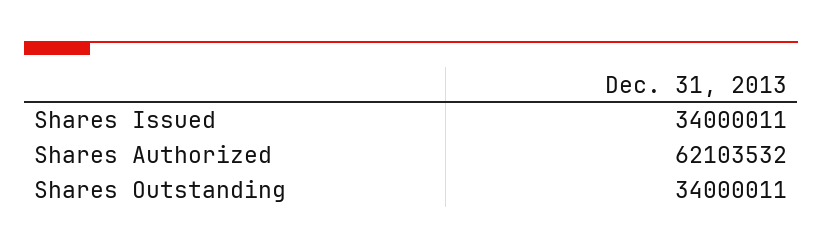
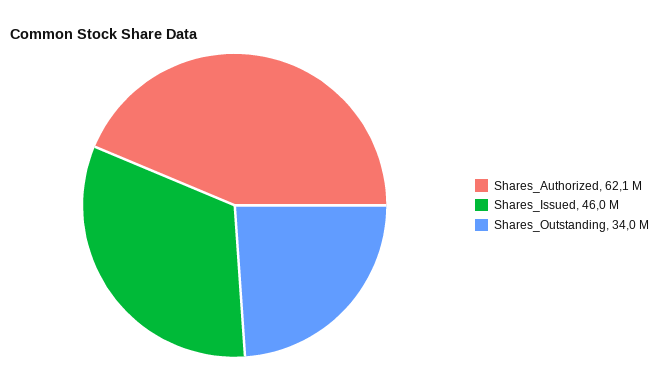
  {
-   "Shares Issued": 34000011,
+   "Shares Issued": 46000000,
    "Shares Authorized": 62103532,
    "Shares Outstanding": 34000011
  }

